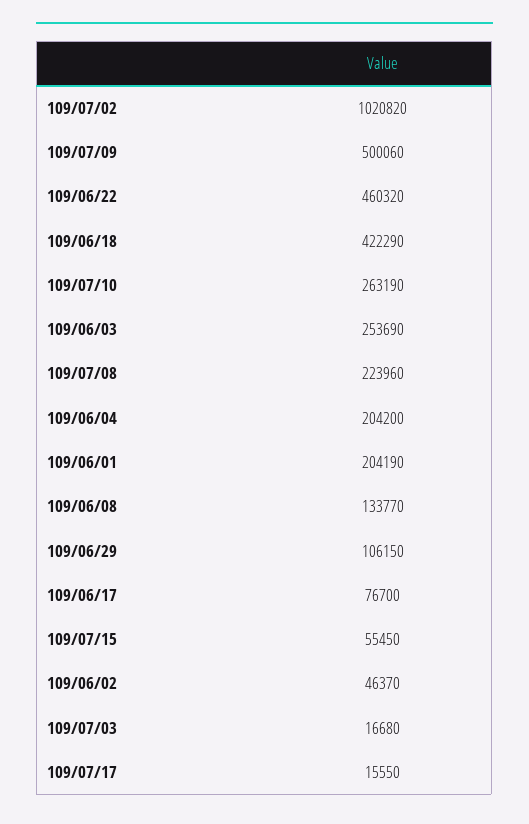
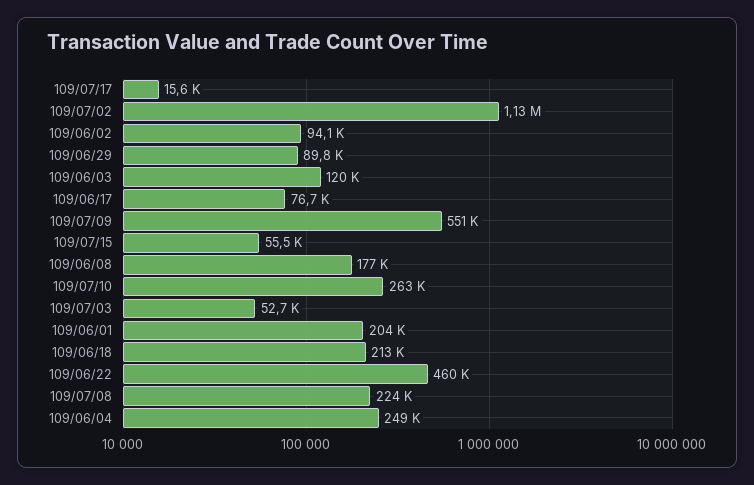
  {
-   "109/07/02": 1020820,
+   "109/07/02": 1130000,
-   "109/07/09": 500060,
+   "109/07/09": 551000,
    "109/06/22": 460320,
-   "109/06/18": 422290,
+   "109/06/18": 213000,
    "109/07/10": 263190,
-   "109/06/03": 253690,
+   "109/06/03": 120000,
    "109/07/08": 223960,
-   "109/06/04": 204200,
+   "109/06/04": 249000,
    "109/06/01": 204190,
-   "109/06/08": 133770,
+   "109/06/08": 177000,
-   "109/06/29": 106150,
+   "109/06/29": 89800,
    "109/06/17": 76700,
    "109/07/15": 55450,
-   "109/06/02": 46370,
+   "109/06/02": 94100,
-   "109/07/03": 16680,
+   "109/07/03": 52700,
    "109/07/17": 15550
  }

